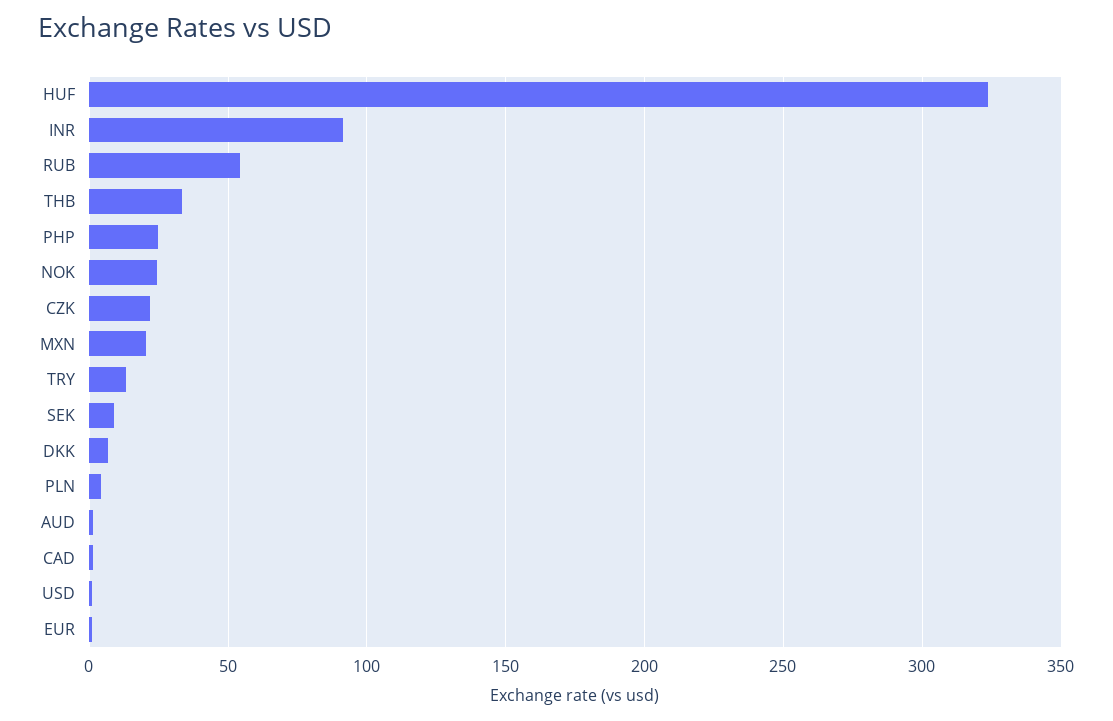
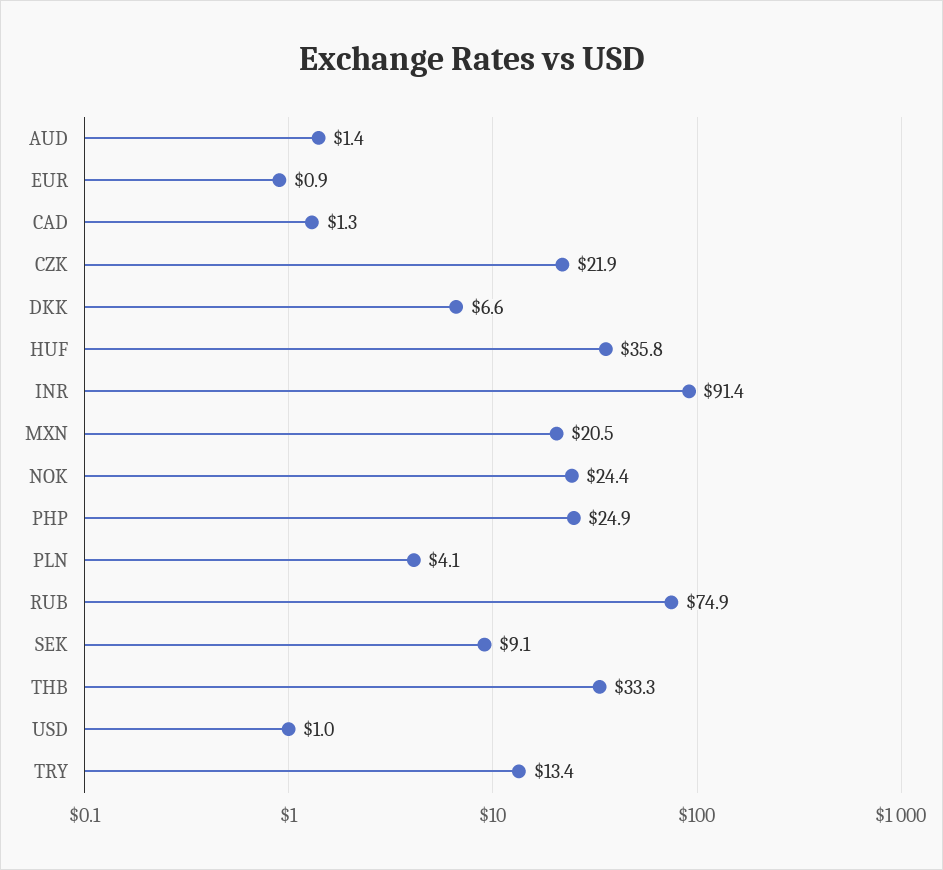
  {
-   "HUF": 325,
+   "HUF": 35.8,
    "INR": 91.4,
-   "RUB": 55,
+   "RUB": 74.9,
    "THB": 33.3,
    "PHP": 24.9,
    "NOK": 24.4,
    "CZK": 21.9,
    "MXN": 20.5,
    "TRY": 13.4,
    "SEK": 9.1,
    "DKK": 6.6,
    "PLN": 4.1,
    "AUD": 1.4,
    "CAD": 1.3,
    "USD": 1,
    "EUR": 0.9
  }

